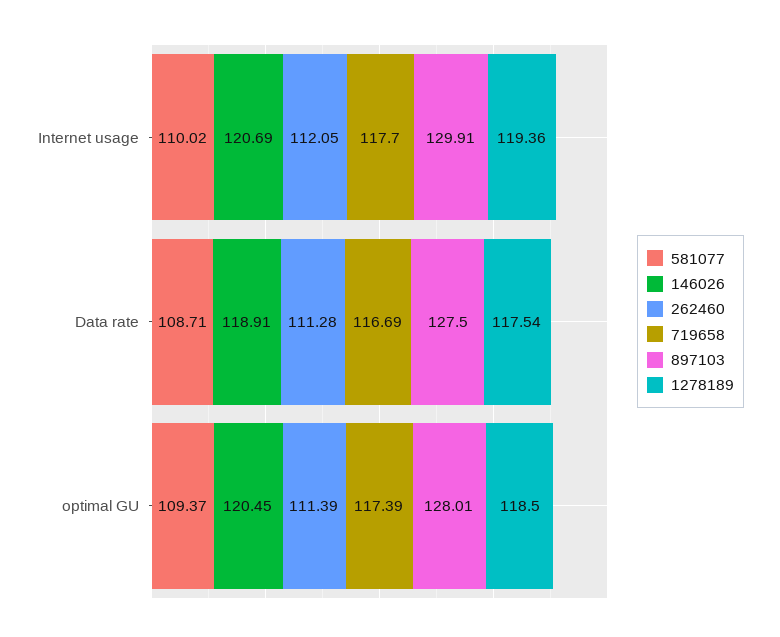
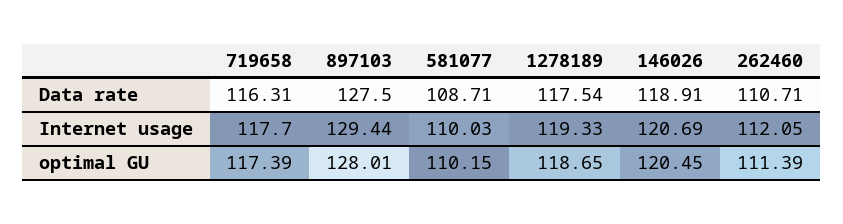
  {
    "581077": {
-     "Internet usage": 110.02,
+     "Internet usage": 110.03,
      "Data rate": 108.71,
-     "optimal GU": 109.37
+     "optimal GU": 110.15
    },
    "146026": {
      "Internet usage": 120.69,
      "Data rate": 118.91,
      "optimal GU": 120.45
    },
    "262460": {
      "Internet usage": 112.05,
-     "Data rate": 111.28,
+     "Data rate": 110.71,
      "optimal GU": 111.39
    },
    "719658": {
      "Internet usage": 117.7,
-     "Data rate": 116.69,
+     "Data rate": 116.31,
      "optimal GU": 117.39
    },
    "897103": {
-     "Internet usage": 129.91,
+     "Internet usage": 129.44,
      "Data rate": 127.5,
      "optimal GU": 128.01
    },
    "1278189": {
-     "Internet usage": 119.36,
+     "Internet usage": 119.33,
      "Data rate": 117.54,
-     "optimal GU": 118.5
+     "optimal GU": 118.65
    }
  }

